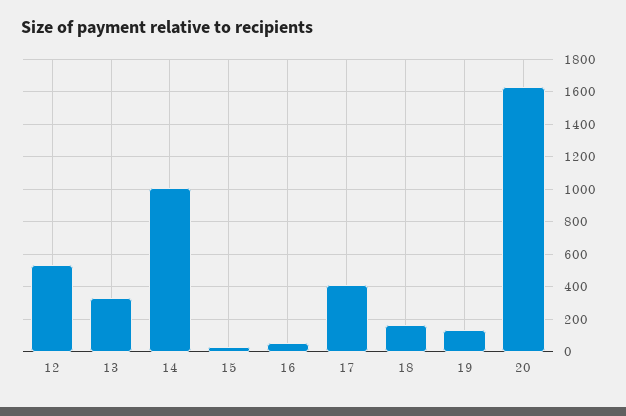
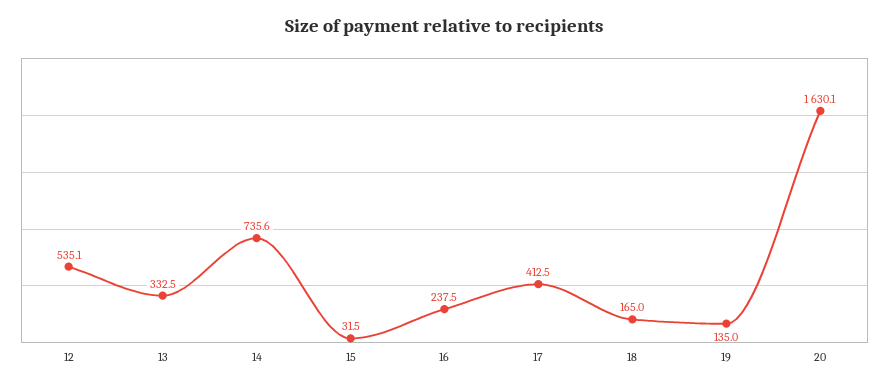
  {
    "12": 535.1,
    "13": 332.5,
-   "14": 1000,
+   "14": 735.6,
    "15": 31.5,
-   "16": 50,
+   "16": 237.5,
    "17": 412.5,
    "18": 165,
    "19": 135,
    "20": 1630.1
  }

